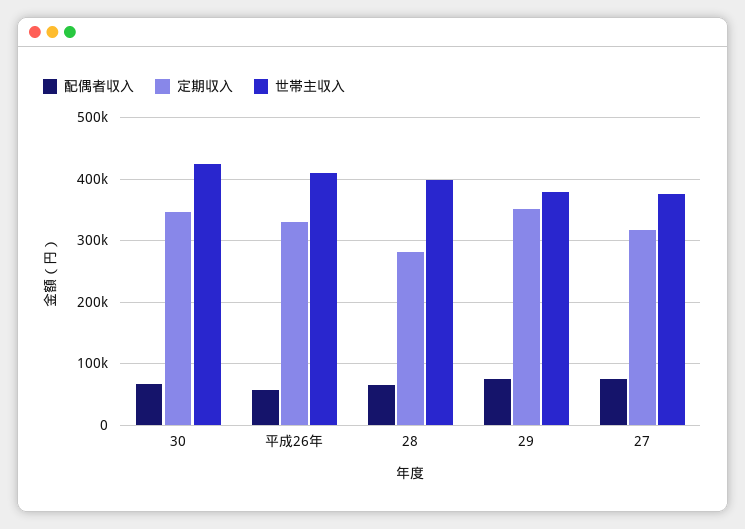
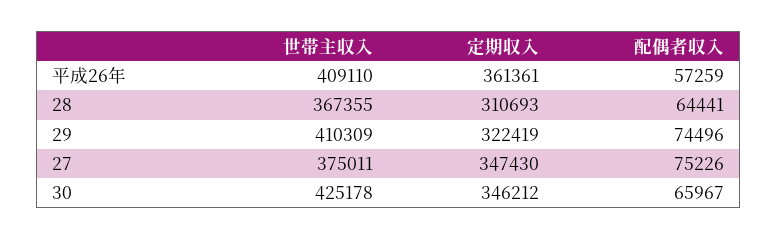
  {
    "配偶者収入": {
      "30": 65967,
      "平成26年": 57259,
      "28": 64441,
      "29": 74496,
      "27": 75226
    },
    "定期収入": {
      "30": 346212,
-     "平成26年": 330000,
+     "平成26年": 361361,
-     "28": 280000,
+     "28": 310693,
-     "29": 350000,
+     "29": 322419,
-     "27": 320000
+     "27": 347430
    },
    "世帯主収入": {
      "30": 425178,
      "平成26年": 409110,
-     "28": 400000,
+     "28": 367355,
-     "29": 380000,
+     "29": 410309,
      "27": 375011
    }
  }

